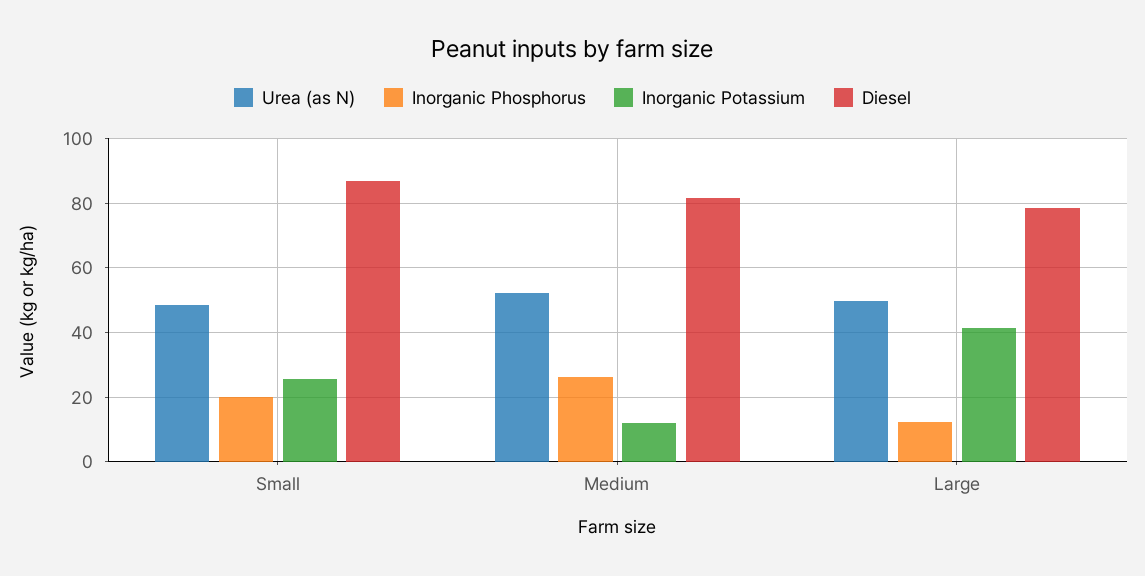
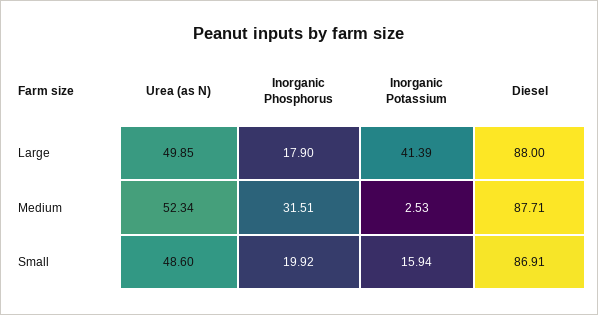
  {
    "Urea (as N)": {
      "Small": 48.6,
      "Medium": 52.34,
      "Large": 49.85
    },
    "Inorganic Phosphorus": {
      "Small": 19.92,
-     "Medium": 26,
+     "Medium": 31.51,
-     "Large": 12
+     "Large": 17.9
    },
    "Inorganic Potassium": {
-     "Small": 26,
+     "Small": 15.94,
-     "Medium": 12,
+     "Medium": 2.53,
      "Large": 41.39
    },
    "Diesel": {
      "Small": 86.91,
-     "Medium": 82,
+     "Medium": 87.71,
-     "Large": 78
+     "Large": 88
    }
  }

